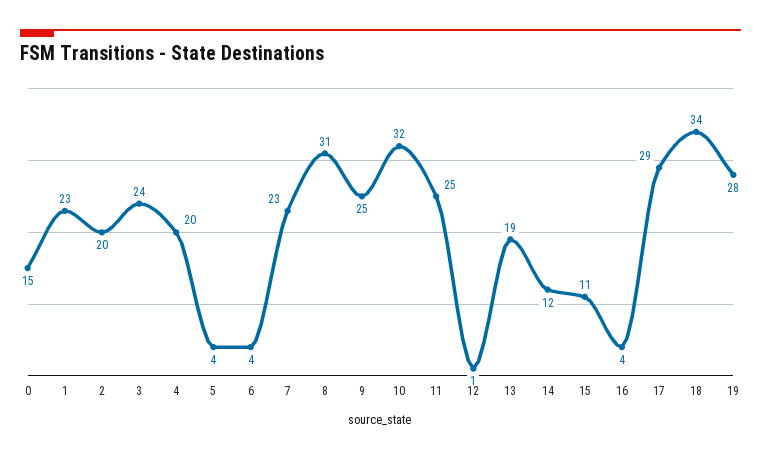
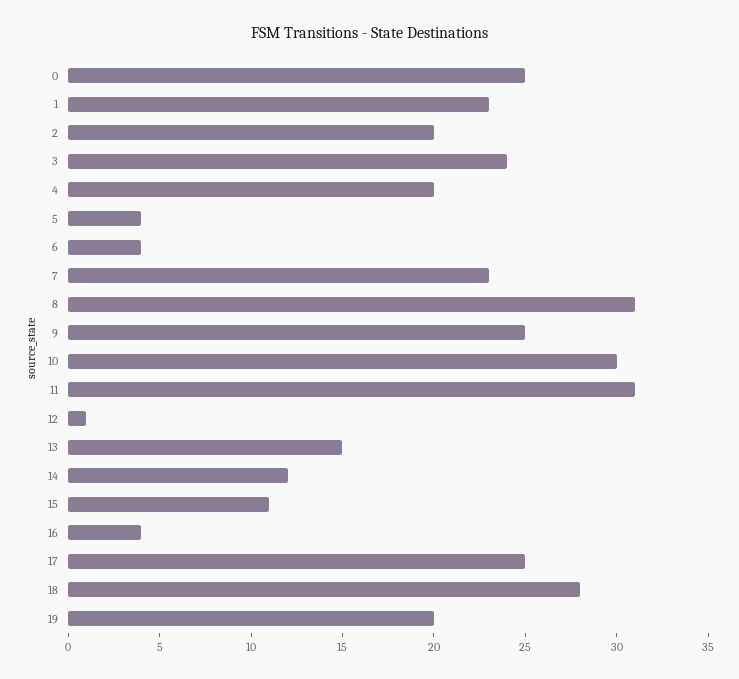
  {
-   "0": 15,
+   "0": 25,
    "1": 23,
    "2": 20,
    "3": 24,
    "4": 20,
    "5": 4,
    "6": 4,
    "7": 23,
    "8": 31,
    "9": 25,
-   "10": 32,
+   "10": 30,
-   "11": 25,
+   "11": 31,
    "12": 1,
-   "13": 19,
+   "13": 15,
    "14": 12,
    "15": 11,
    "16": 4,
-   "17": 29,
+   "17": 25,
-   "18": 34,
+   "18": 28,
-   "19": 28
+   "19": 20
  }

